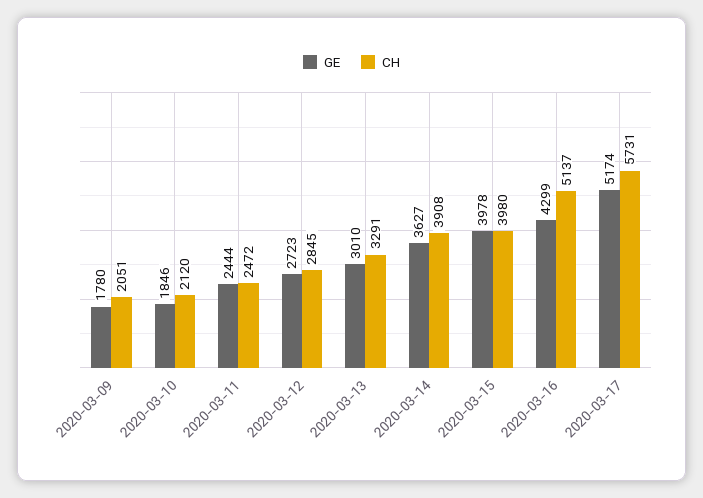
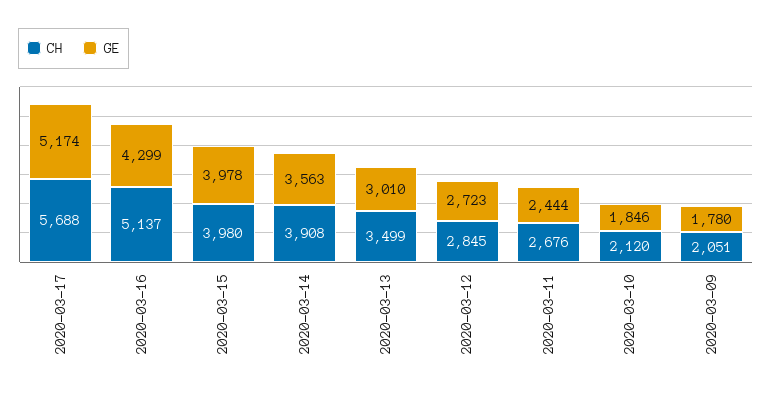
  {
    "GE": {
      "2020-03-09": 1780,
      "2020-03-10": 1846,
      "2020-03-11": 2444,
      "2020-03-12": 2723,
      "2020-03-13": 3010,
-     "2020-03-14": 3627,
+     "2020-03-14": 3563,
      "2020-03-15": 3978,
      "2020-03-16": 4299,
      "2020-03-17": 5174
    },
    "CH": {
      "2020-03-09": 2051,
      "2020-03-10": 2120,
-     "2020-03-11": 2472,
+     "2020-03-11": 2676,
      "2020-03-12": 2845,
-     "2020-03-13": 3291,
+     "2020-03-13": 3499,
      "2020-03-14": 3908,
      "2020-03-15": 3980,
      "2020-03-16": 5137,
-     "2020-03-17": 5731
+     "2020-03-17": 5688
    }
  }

